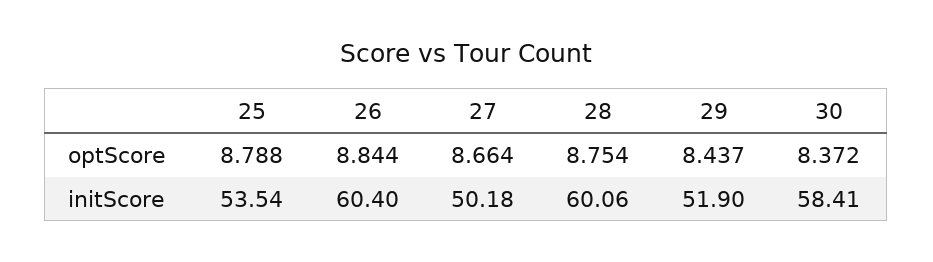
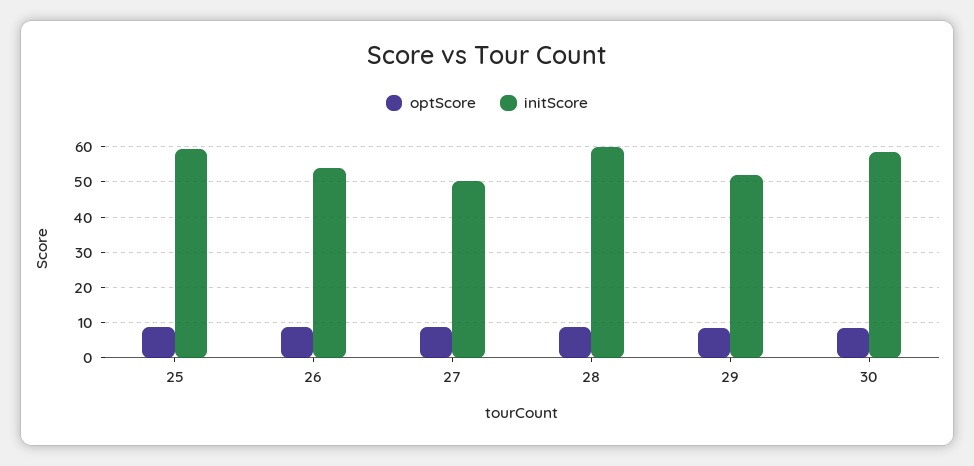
  {
    "optScore": {
      "25": 8.788,
      "26": 8.844,
      "27": 8.664,
      "28": 8.754,
      "29": 8.437,
      "30": 8.372
    },
    "initScore": {
-     "25": 53.54,
+     "25": 60,
-     "26": 60.4,
+     "26": 54,
      "27": 50.18,
      "28": 60.06,
      "29": 51.9,
      "30": 58.41
    }
  }

